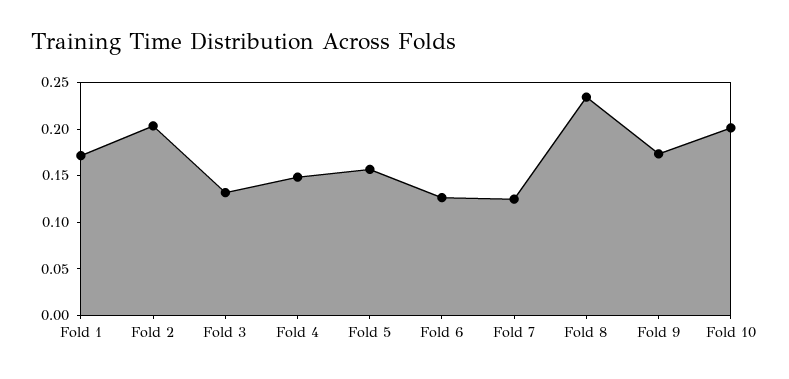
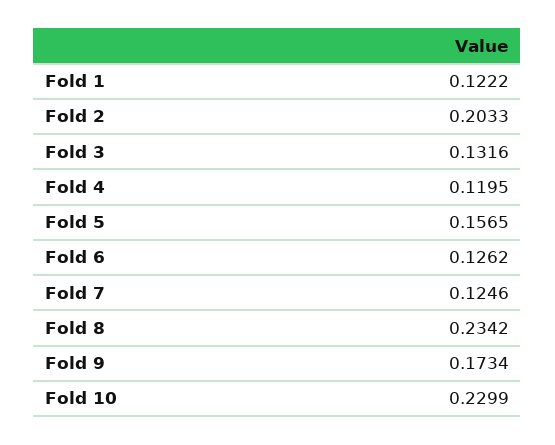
  {
-   "Fold 1": 0.17,
+   "Fold 1": 0.1222,
    "Fold 2": 0.2033,
    "Fold 3": 0.1316,
-   "Fold 4": 0.15,
+   "Fold 4": 0.1195,
    "Fold 5": 0.1565,
    "Fold 6": 0.1262,
    "Fold 7": 0.1246,
    "Fold 8": 0.2342,
    "Fold 9": 0.1734,
-   "Fold 10": 0.2
+   "Fold 10": 0.2299
  }

